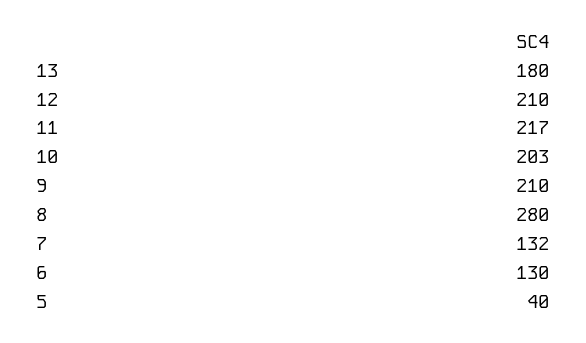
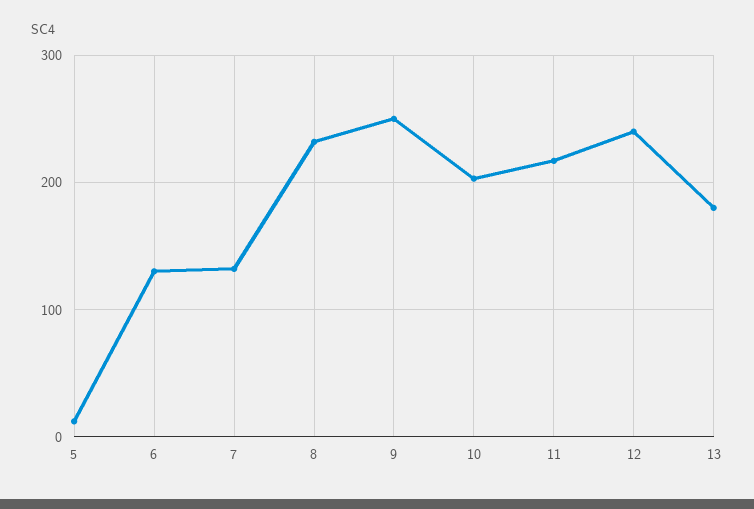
  {
    "13": 180,
-   "12": 210,
+   "12": 240,
    "11": 217,
    "10": 203,
-   "9": 210,
+   "9": 250,
-   "8": 280,
+   "8": 230,
    "7": 132,
    "6": 130,
-   "5": 40
+   "5": 10
  }

